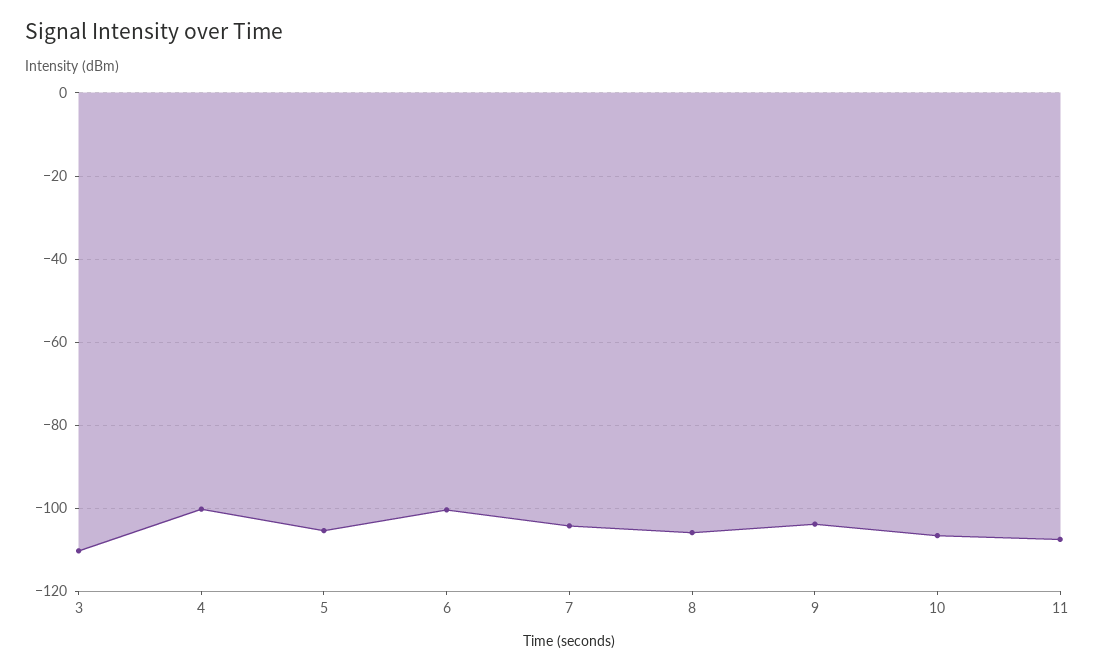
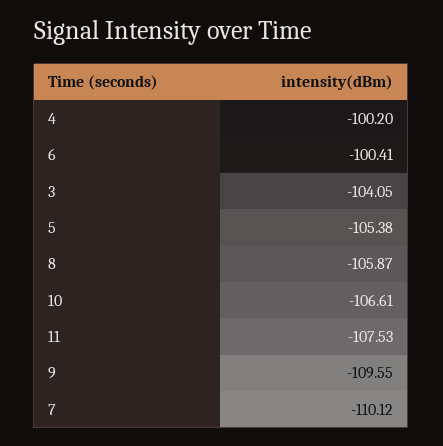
  {
-   "3": -110,
+   "3": -104.05,
    "4": -100.2,
    "5": -105.38,
    "6": -100.41,
-   "7": -104,
+   "7": -110.12,
    "8": -105.87,
-   "9": -104,
+   "9": -109.55,
    "10": -106.61,
    "11": -107.53
  }

